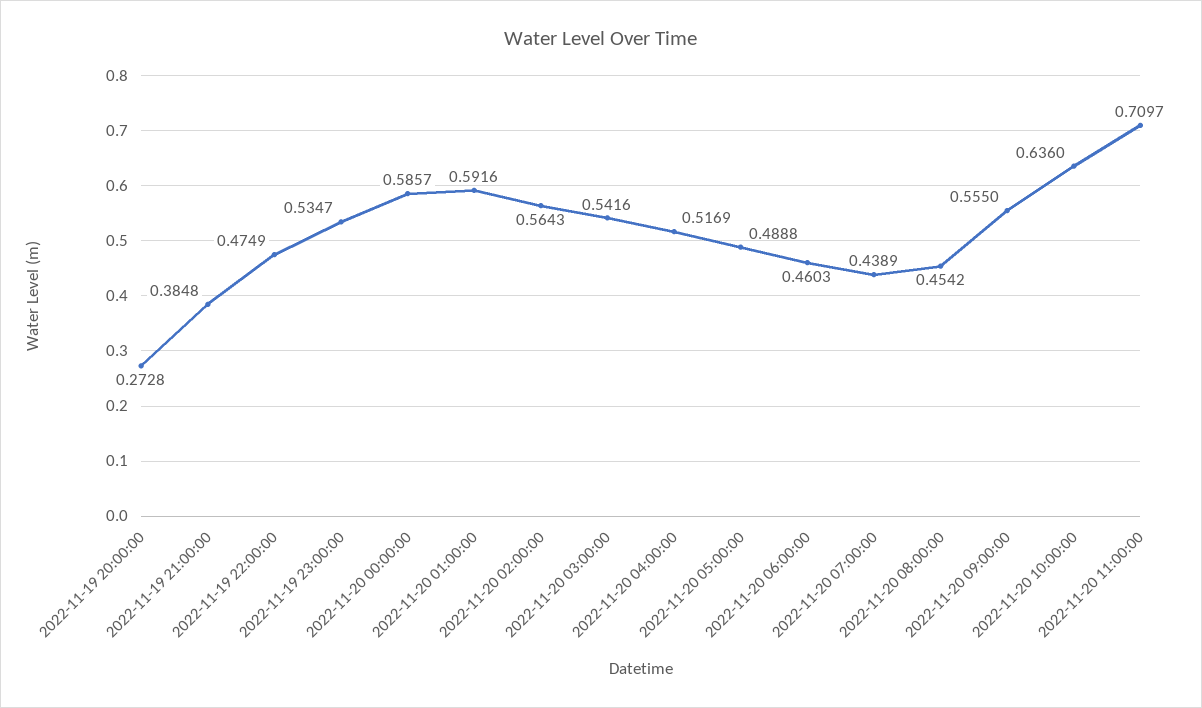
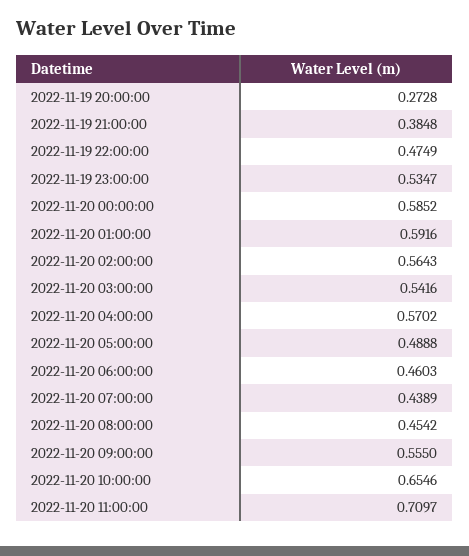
  {
    "2022-11-19 20:00:00": 0.2728,
    "2022-11-19 21:00:00": 0.3848,
    "2022-11-19 22:00:00": 0.4749,
    "2022-11-19 23:00:00": 0.5347,
-   "2022-11-20 00:00:00": 0.5857,
+   "2022-11-20 00:00:00": 0.5852,
    "2022-11-20 01:00:00": 0.5916,
    "2022-11-20 02:00:00": 0.5643,
    "2022-11-20 03:00:00": 0.5416,
-   "2022-11-20 04:00:00": 0.5169,
+   "2022-11-20 04:00:00": 0.5702,
    "2022-11-20 05:00:00": 0.4888,
    "2022-11-20 06:00:00": 0.4603,
    "2022-11-20 07:00:00": 0.4389,
    "2022-11-20 08:00:00": 0.4542,
    "2022-11-20 09:00:00": 0.555,
-   "2022-11-20 10:00:00": 0.636,
+   "2022-11-20 10:00:00": 0.6546,
    "2022-11-20 11:00:00": 0.7097
  }

